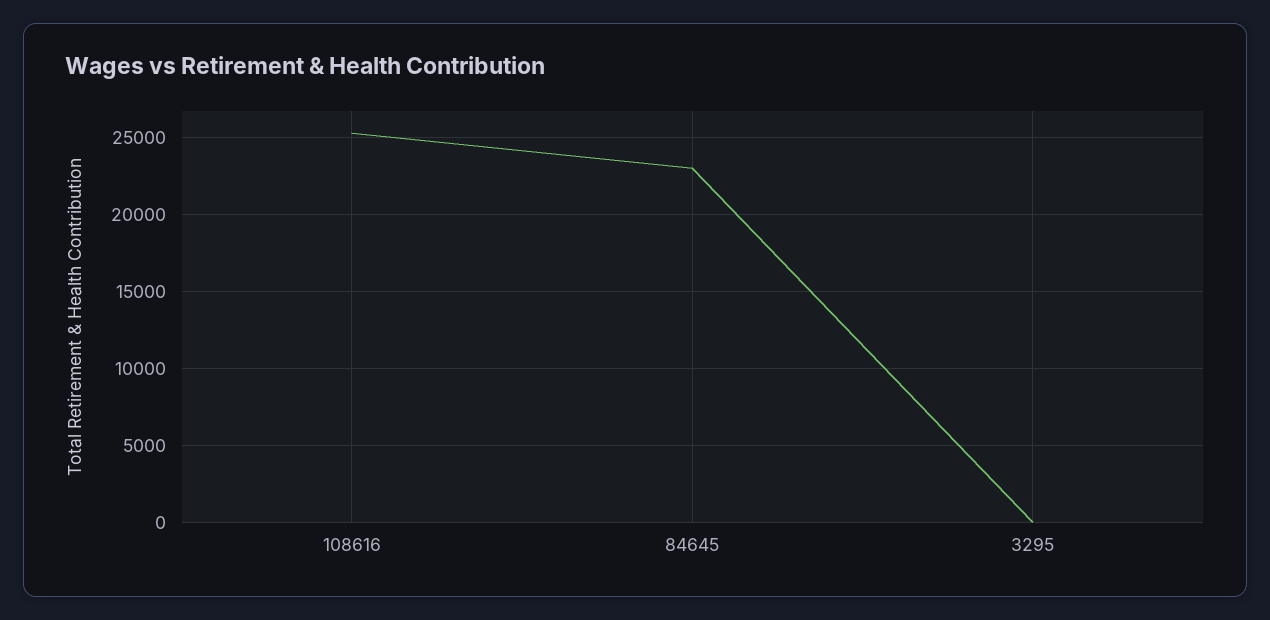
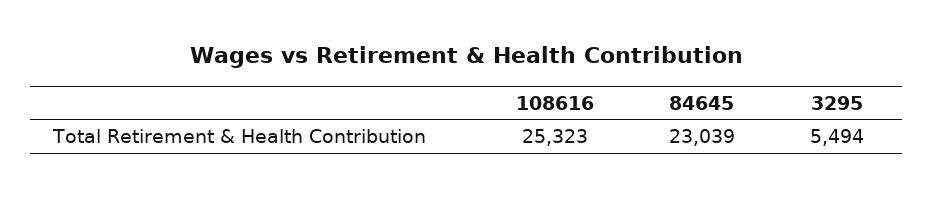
  {
    "108616": 25323,
    "84645": 23039,
-   "3295": 0
+   "3295": 5494
  }

